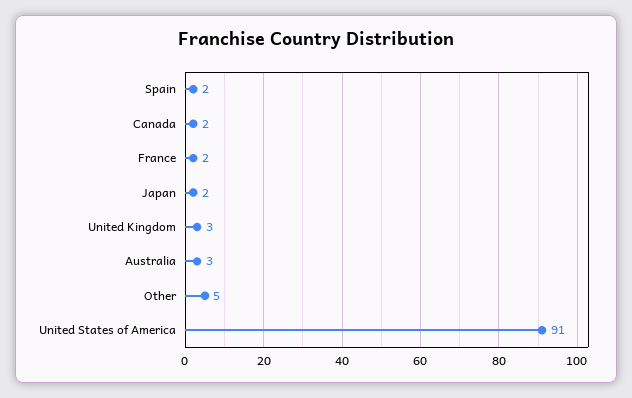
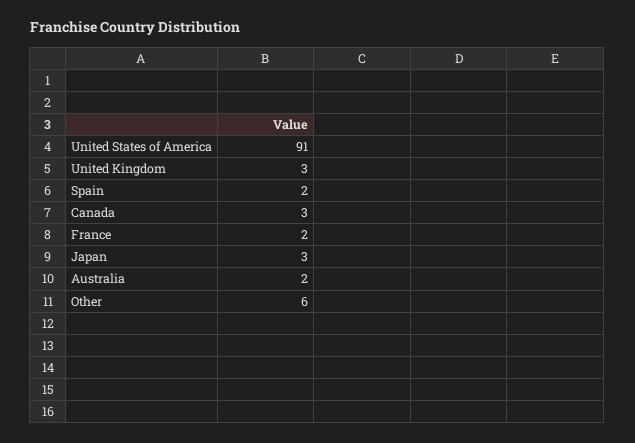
  {
    "Spain": 2,
-   "Canada": 2,
+   "Canada": 3,
    "France": 2,
-   "Japan": 2,
+   "Japan": 3,
    "United Kingdom": 3,
-   "Australia": 3,
+   "Australia": 2,
-   "Other": 5,
+   "Other": 6,
    "United States of America": 91
  }

